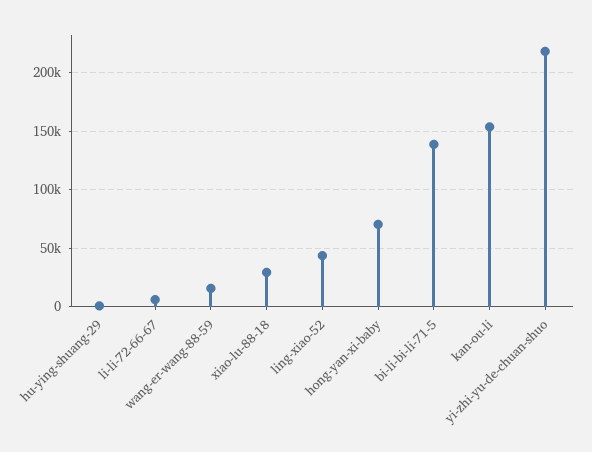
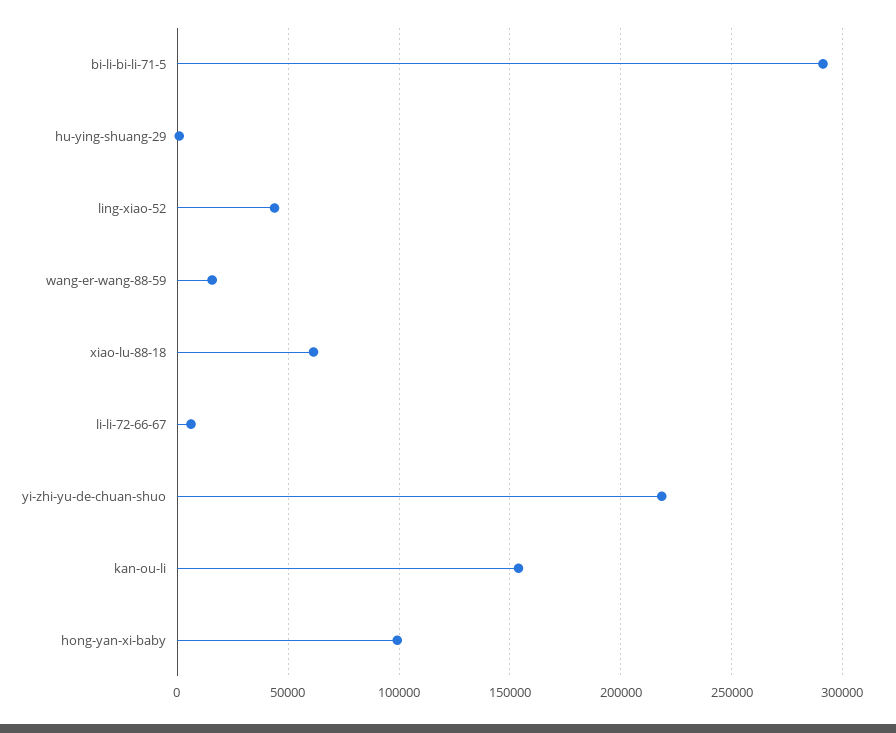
  {
    "hu-ying-shuang-29": 0,
    "li-li-72-66-67": 5000,
    "wang-er-wang-88-59": 15000,
-   "xiao-lu-88-18": 30000,
+   "xiao-lu-88-18": 60000,
    "ling-xiao-52": 45000,
-   "hong-yan-xi-baby": 70000,
+   "hong-yan-xi-baby": 100000,
-   "bi-li-bi-li-71-5": 140000,
+   "bi-li-bi-li-71-5": 290000,
    "kan-ou-li": 155000,
    "yi-zhi-yu-de-chuan-shuo": 220000
  }

